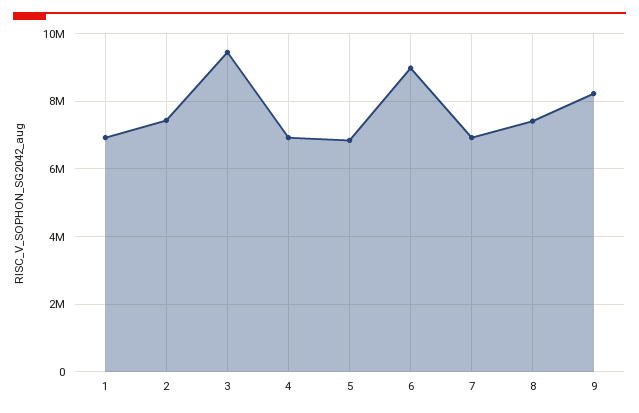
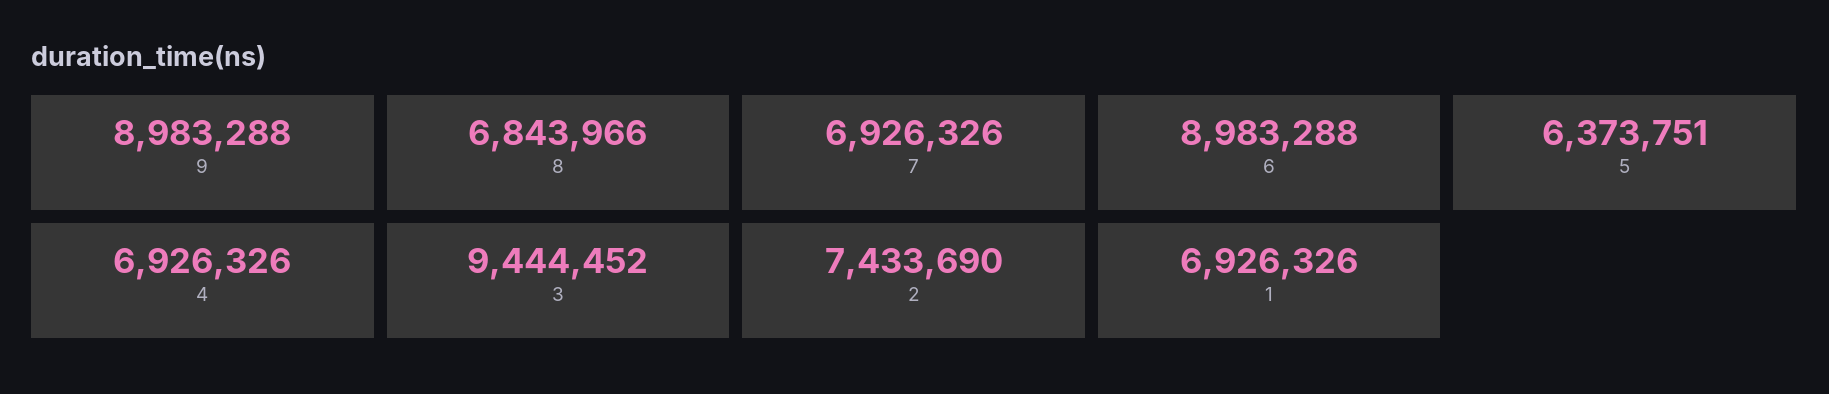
  {
    "1": 6926326,
    "2": 7433690,
    "3": 9444452,
    "4": 6926326,
-   "5": 6800000,
+   "5": 6373751,
    "6": 8983288,
    "7": 6926326,
-   "8": 7400000,
+   "8": 6843966,
-   "9": 8200000
+   "9": 8983288
  }

